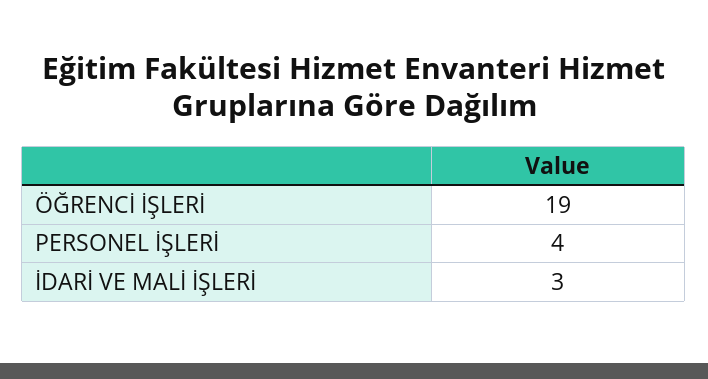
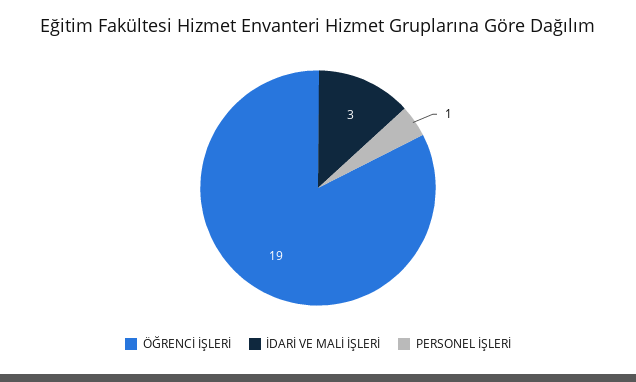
  {
    "ÖĞRENCİ İŞLERİ": 19,
-   "PERSONEL İŞLERİ": 4,
+   "PERSONEL İŞLERİ": 1,
    "İDARİ VE MALİ İŞLERİ": 3
  }

